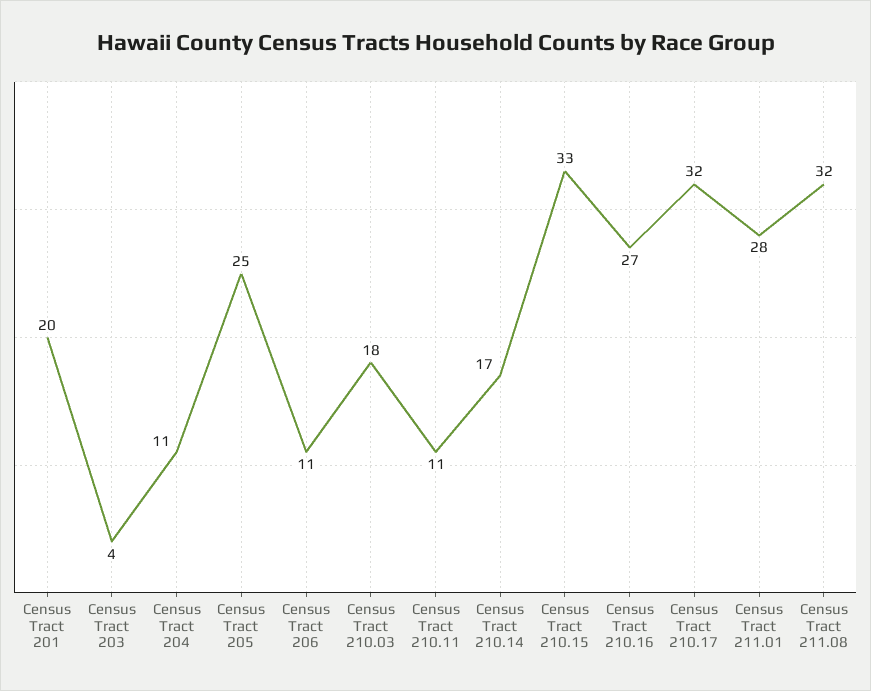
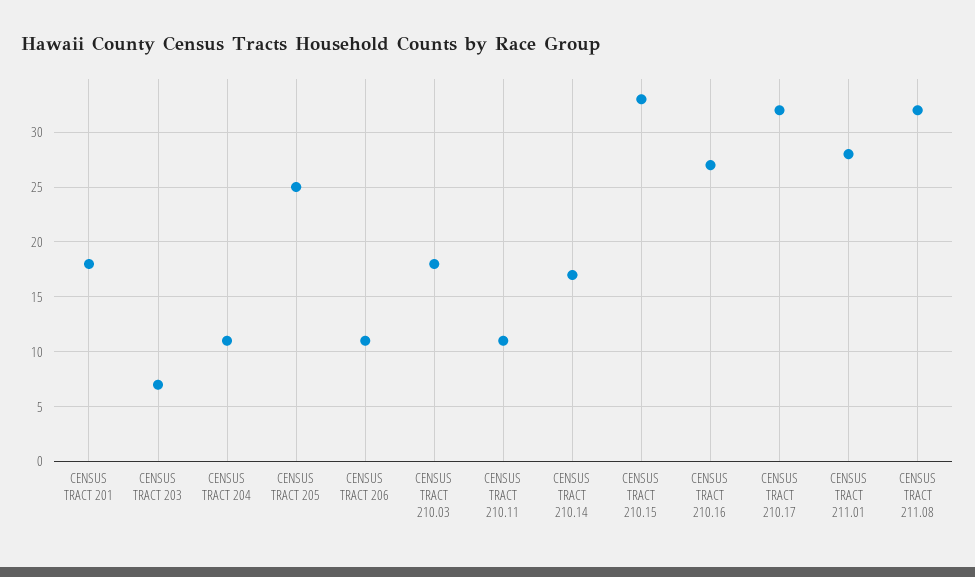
  {
-   "Census Tract 201": 20,
+   "Census Tract 201": 18,
-   "Census Tract 203": 4,
+   "Census Tract 203": 7,
    "Census Tract 204": 11,
    "Census Tract 205": 25,
    "Census Tract 206": 11,
    "Census Tract 210.03": 18,
    "Census Tract 210.11": 11,
    "Census Tract 210.14": 17,
    "Census Tract 210.15": 33,
    "Census Tract 210.16": 27,
    "Census Tract 210.17": 32,
    "Census Tract 211.01": 28,
    "Census Tract 211.08": 32
  }

